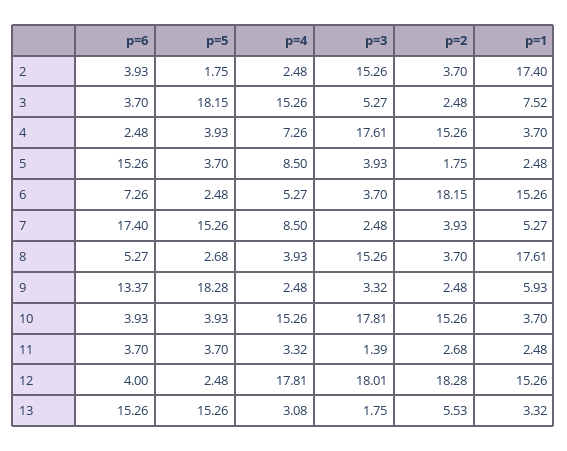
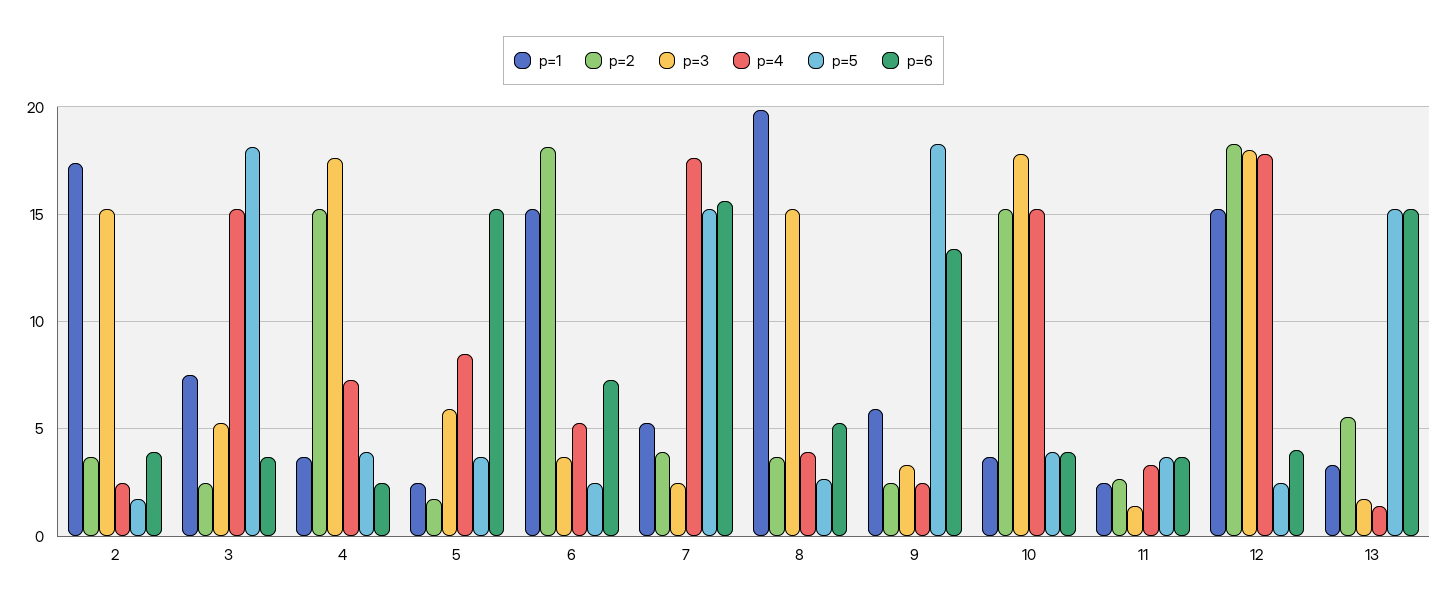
  {
    "p=6": {
      "2": 3.93,
      "3": 3.7,
      "4": 2.48,
      "5": 15.26,
      "6": 7.26,
-     "7": 17.4,
+     "7": 15.5,
      "8": 5.27,
      "9": 13.37,
      "10": 3.93,
      "11": 3.7,
      "12": 4,
      "13": 15.26
    },
    "p=5": {
      "2": 1.75,
      "3": 18.15,
      "4": 3.93,
      "5": 3.7,
      "6": 2.48,
      "7": 15.26,
      "8": 2.68,
      "9": 18.28,
      "10": 3.93,
      "11": 3.7,
      "12": 2.48,
      "13": 15.26
    },
    "p=4": {
      "2": 2.48,
      "3": 15.26,
      "4": 7.26,
      "5": 8.5,
      "6": 5.27,
-     "7": 8.5,
+     "7": 17.5,
      "8": 3.93,
      "9": 2.48,
      "10": 15.26,
      "11": 3.32,
      "12": 17.81,
-     "13": 3.08
+     "13": 1.5
    },
    "p=3": {
      "2": 15.26,
      "3": 5.27,
      "4": 17.61,
-     "5": 3.93,
+     "5": 6,
      "6": 3.7,
      "7": 2.48,
      "8": 15.26,
      "9": 3.32,
      "10": 17.81,
      "11": 1.39,
      "12": 18.01,
      "13": 1.75
    },
    "p=2": {
      "2": 3.7,
      "3": 2.48,
      "4": 15.26,
      "5": 1.75,
      "6": 18.15,
      "7": 3.93,
      "8": 3.7,
      "9": 2.48,
      "10": 15.26,
      "11": 2.68,
      "12": 18.28,
      "13": 5.53
    },
    "p=1": {
      "2": 17.4,
      "3": 7.52,
      "4": 3.7,
      "5": 2.48,
      "6": 15.26,
      "7": 5.27,
-     "8": 17.61,
+     "8": 20,
      "9": 5.93,
      "10": 3.7,
      "11": 2.48,
      "12": 15.26,
      "13": 3.32
    }
  }

